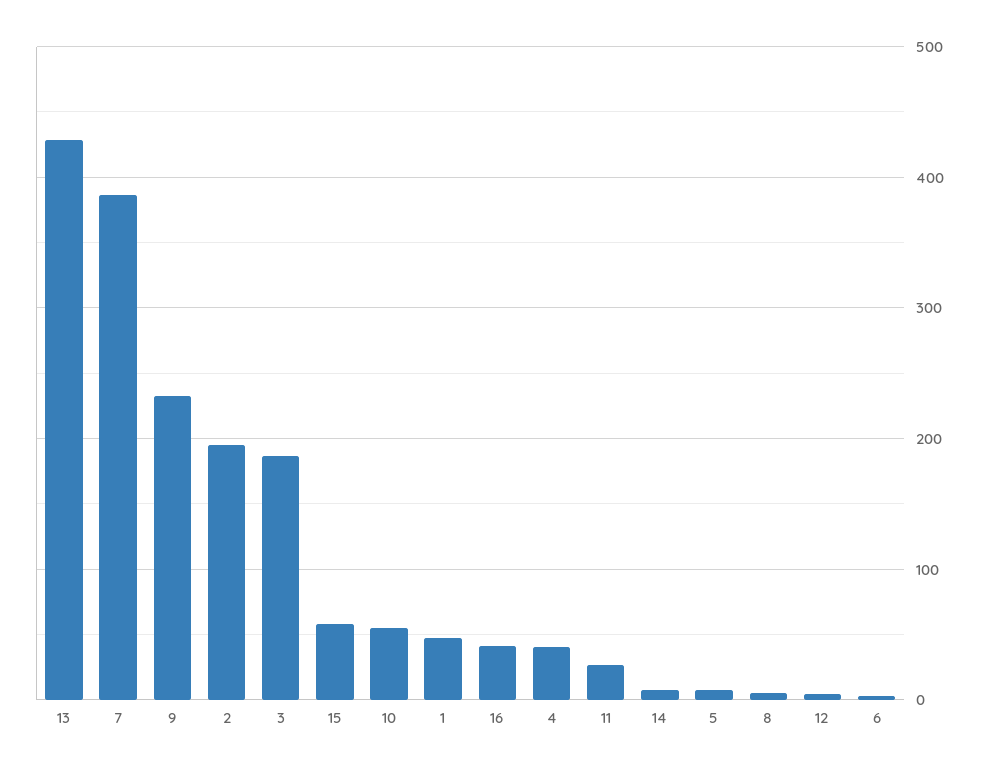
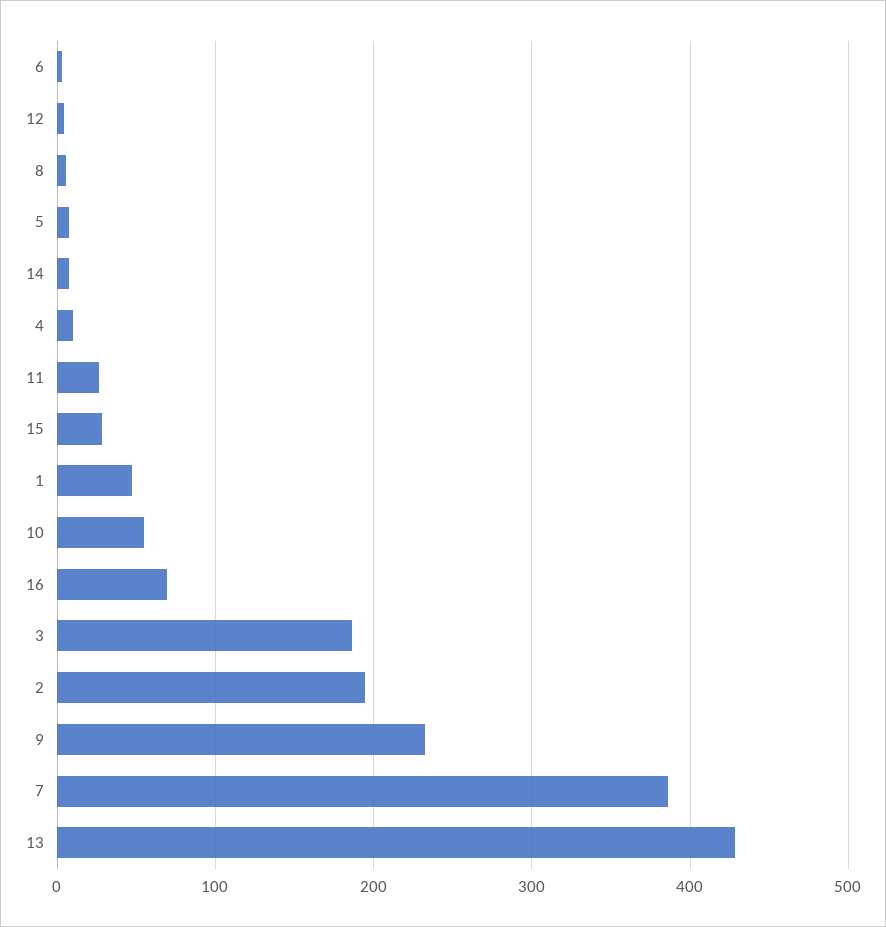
  {
    "13": 430,
    "7": 390,
    "9": 230,
    "2": 190,
    "3": 190,
-   "15": 60,
+   "15": 30,
    "10": 60,
    "1": 50,
-   "16": 40,
+   "16": 70,
-   "4": 40,
+   "4": 10,
    "11": 30,
    "14": 10,
    "5": 10,
    "8": 10,
    "12": 0,
    "6": 0
  }

